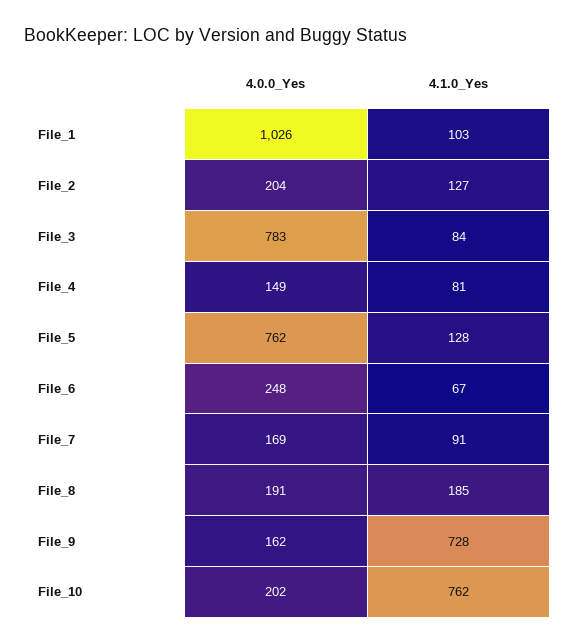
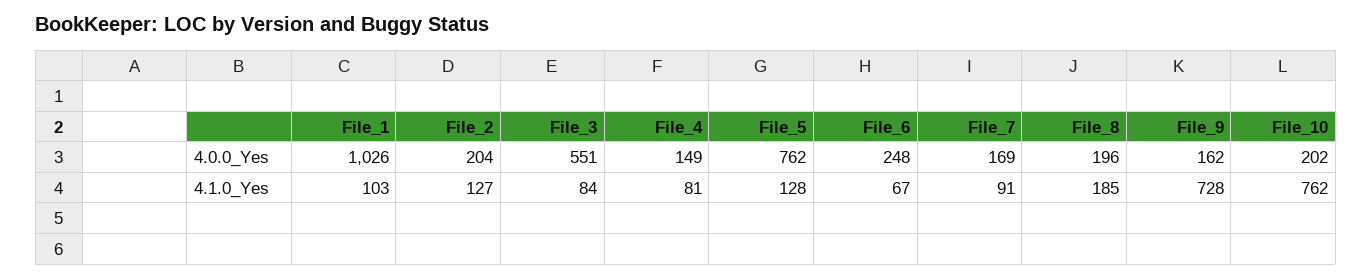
  {
    "4.0.0_Yes": {
      "File_1": 1026,
      "File_2": 204,
-     "File_3": 783,
+     "File_3": 551,
      "File_4": 149,
      "File_5": 762,
      "File_6": 248,
      "File_7": 169,
-     "File_8": 191,
+     "File_8": 196,
      "File_9": 162,
      "File_10": 202
    },
    "4.1.0_Yes": {
      "File_1": 103,
      "File_2": 127,
      "File_3": 84,
      "File_4": 81,
      "File_5": 128,
      "File_6": 67,
      "File_7": 91,
      "File_8": 185,
      "File_9": 728,
      "File_10": 762
    }
  }

